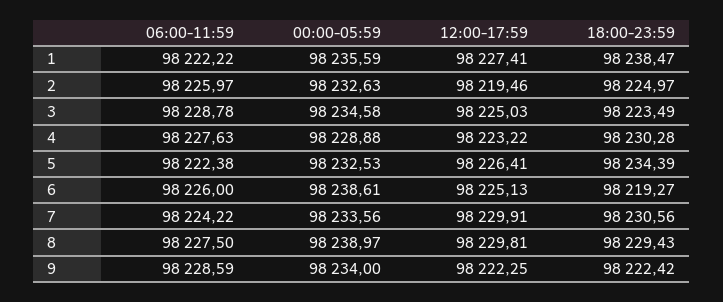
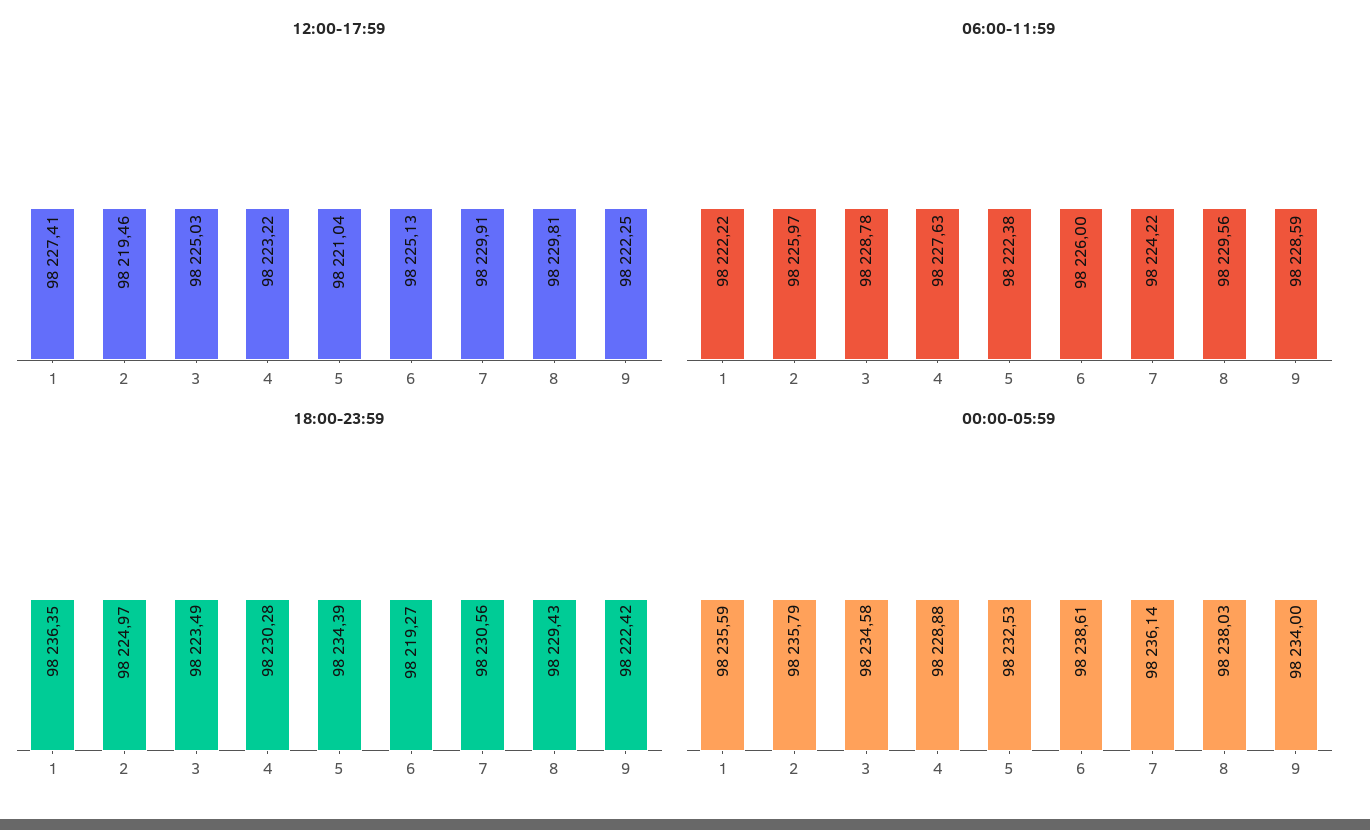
  {
    "06:00-11:59": {
      "1": 98222.22,
      "2": 98225.97,
      "3": 98228.78,
      "4": 98227.63,
      "5": 98222.38,
      "6": 98226,
      "7": 98224.22,
-     "8": 98227.5,
+     "8": 98229.56,
      "9": 98228.59
    },
    "00:00-05:59": {
      "1": 98235.59,
-     "2": 98232.63,
+     "2": 98235.79,
      "3": 98234.58,
      "4": 98228.88,
      "5": 98232.53,
      "6": 98238.61,
-     "7": 98233.56,
+     "7": 98236.14,
-     "8": 98238.97,
+     "8": 98238.03,
      "9": 98234
    },
    "12:00-17:59": {
      "1": 98227.41,
      "2": 98219.46,
      "3": 98225.03,
      "4": 98223.22,
-     "5": 98226.41,
+     "5": 98221.04,
      "6": 98225.13,
      "7": 98229.91,
      "8": 98229.81,
      "9": 98222.25
    },
    "18:00-23:59": {
-     "1": 98238.47,
+     "1": 98236.35,
      "2": 98224.97,
      "3": 98223.49,
      "4": 98230.28,
      "5": 98234.39,
      "6": 98219.27,
      "7": 98230.56,
      "8": 98229.43,
      "9": 98222.42
    }
  }

